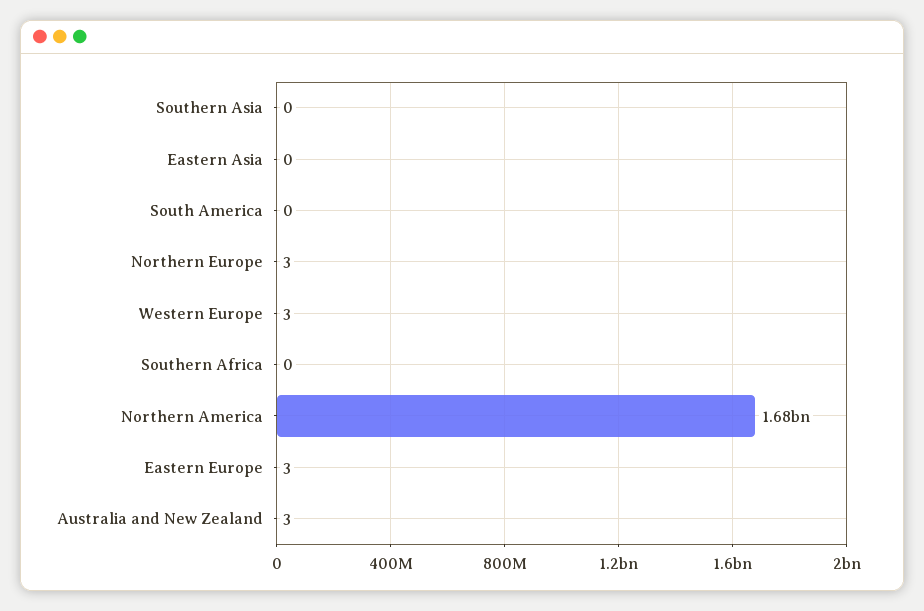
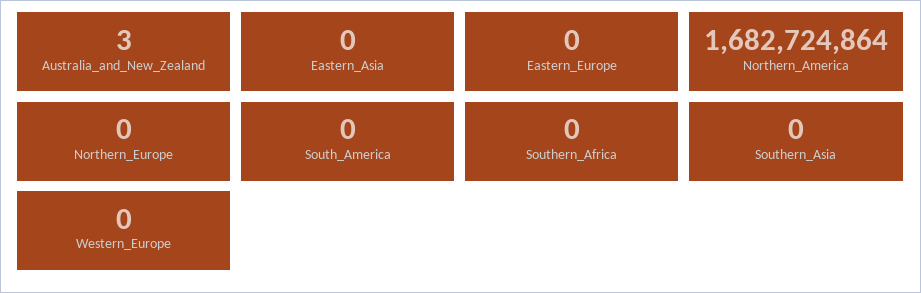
  {
    "Southern Asia": 0,
    "Eastern Asia": 0,
    "South America": 0,
-   "Northern Europe": 3,
+   "Northern Europe": 0,
-   "Western Europe": 3,
+   "Western Europe": 0,
    "Southern Africa": 0,
    "Northern America": 1682724864,
-   "Eastern Europe": 3,
+   "Eastern Europe": 0,
    "Australia and New Zealand": 3
  }

